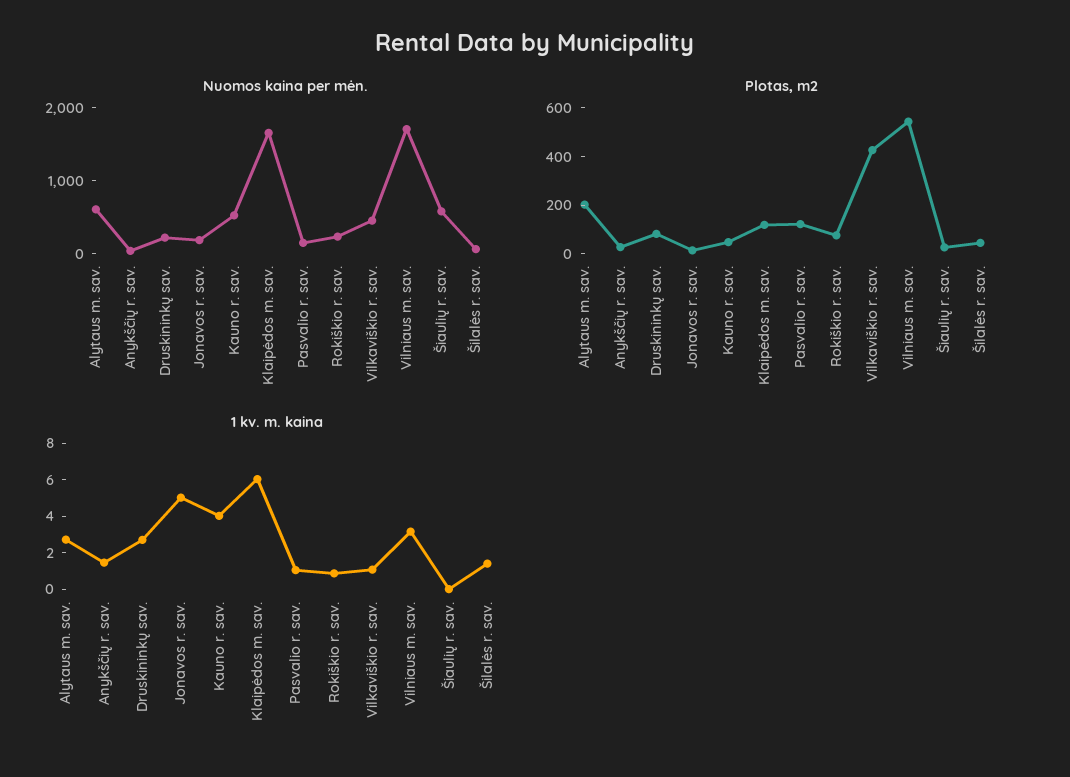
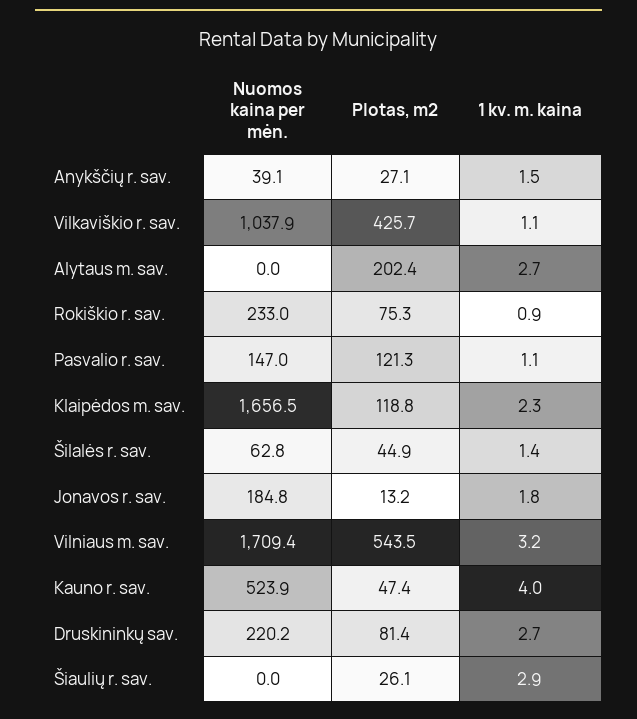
  {
    "Nuomos kaina per mėn.": {
-     "Alytaus m. sav.": 600,
+     "Alytaus m. sav.": 0,
      "Anykščių r. sav.": 39.1,
      "Druskininkų sav.": 220.2,
      "Jonavos r. sav.": 184.8,
      "Kauno r. sav.": 523.9,
      "Klaipėdos m. sav.": 1656.5,
      "Pasvalio r. sav.": 147,
      "Rokiškio r. sav.": 233,
-     "Vilkaviškio r. sav.": 400,
+     "Vilkaviškio r. sav.": 1037.9,
      "Vilniaus m. sav.": 1709.4,
-     "Šiaulių r. sav.": 600,
+     "Šiaulių r. sav.": 0,
      "Šilalės r. sav.": 62.8
    },
    "Plotas, m2": {
      "Alytaus m. sav.": 202.4,
      "Anykščių r. sav.": 27.1,
      "Druskininkų sav.": 81.4,
      "Jonavos r. sav.": 13.2,
      "Kauno r. sav.": 47.4,
      "Klaipėdos m. sav.": 118.8,
      "Pasvalio r. sav.": 121.3,
      "Rokiškio r. sav.": 75.3,
      "Vilkaviškio r. sav.": 425.7,
      "Vilniaus m. sav.": 543.5,
      "Šiaulių r. sav.": 26.1,
      "Šilalės r. sav.": 44.9
    },
    "1 kv. m. kaina": {
      "Alytaus m. sav.": 2.7,
      "Anykščių r. sav.": 1.5,
      "Druskininkų sav.": 2.7,
-     "Jonavos r. sav.": 5,
+     "Jonavos r. sav.": 1.8,
      "Kauno r. sav.": 4,
-     "Klaipėdos m. sav.": 6,
+     "Klaipėdos m. sav.": 2.3,
      "Pasvalio r. sav.": 1.1,
      "Rokiškio r. sav.": 0.9,
      "Vilkaviškio r. sav.": 1.1,
      "Vilniaus m. sav.": 3.2,
-     "Šiaulių r. sav.": 0,
+     "Šiaulių r. sav.": 2.9,
      "Šilalės r. sav.": 1.4
    }
  }

